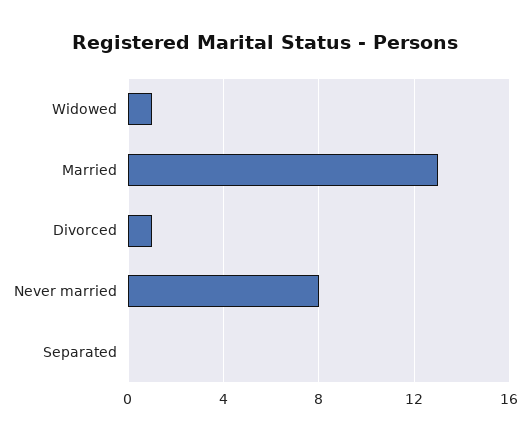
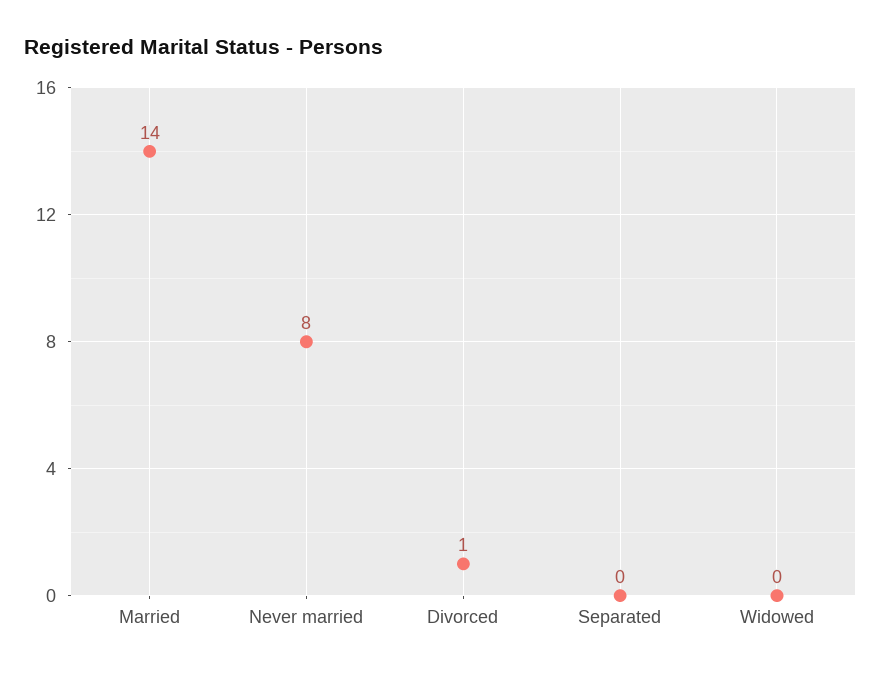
  {
-   "Widowed": 1,
+   "Widowed": 0,
-   "Married": 13,
+   "Married": 14,
    "Divorced": 1,
    "Never married": 8,
    "Separated": 0
  }

